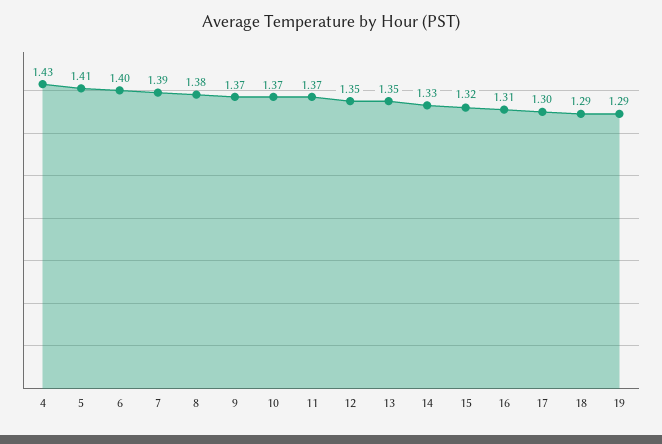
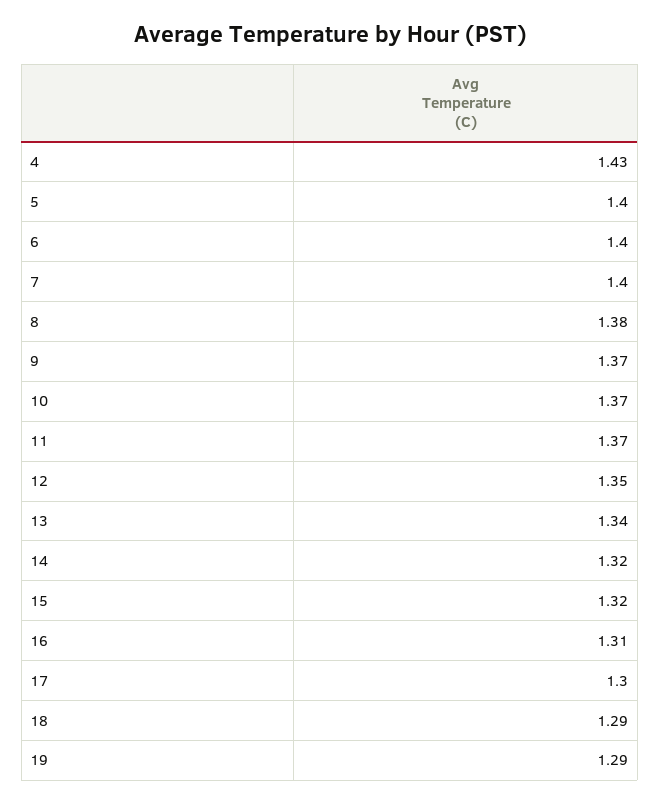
  {
    "4": 1.43,
-   "5": 1.41,
+   "5": 1.4,
    "6": 1.4,
-   "7": 1.39,
+   "7": 1.4,
    "8": 1.38,
    "9": 1.37,
    "10": 1.37,
    "11": 1.37,
    "12": 1.35,
-   "13": 1.35,
+   "13": 1.34,
-   "14": 1.33,
+   "14": 1.32,
    "15": 1.32,
    "16": 1.31,
    "17": 1.3,
    "18": 1.29,
    "19": 1.29
  }

